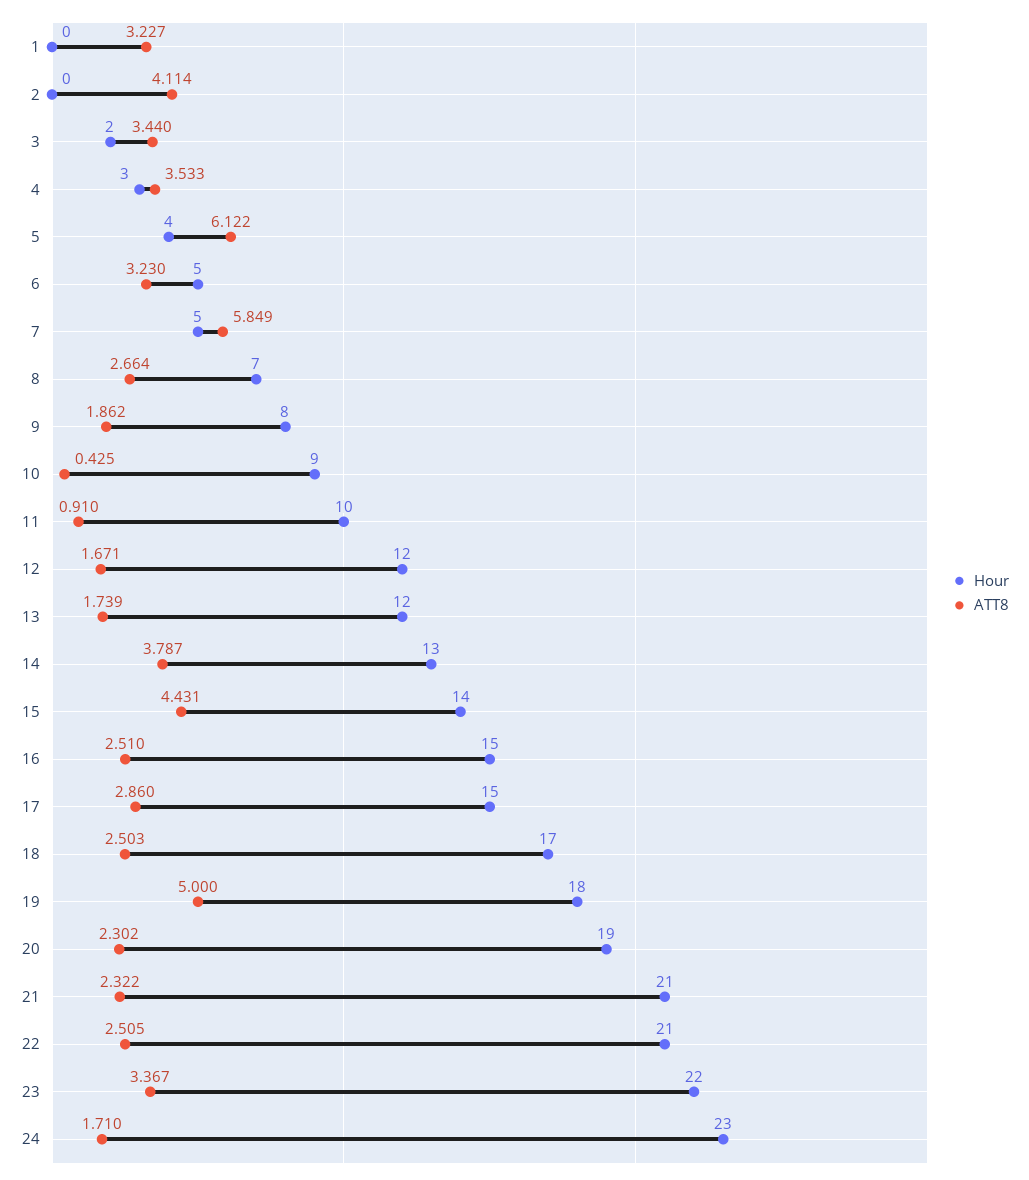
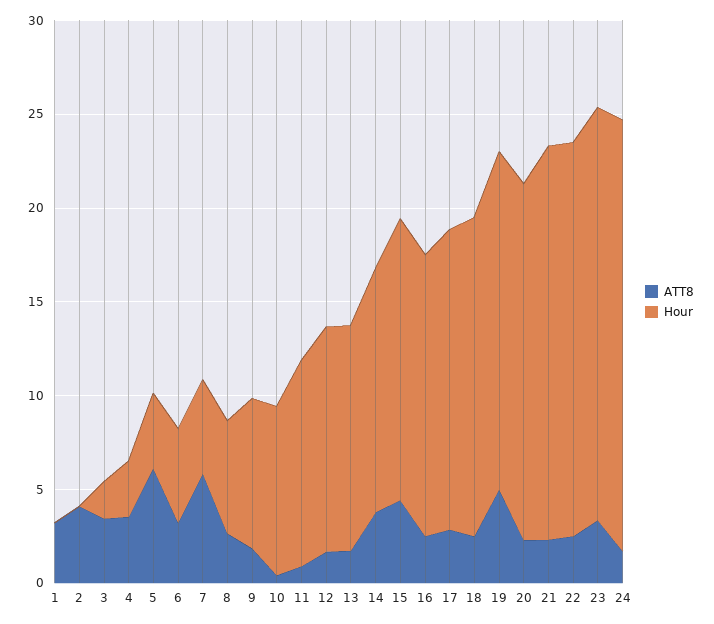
  {
    "Hour": {
      "1": 0,
      "2": 0,
      "3": 2,
      "4": 3,
      "5": 4,
      "6": 5,
      "7": 5,
-     "8": 7,
+     "8": 6,
      "9": 8,
      "10": 9,
-     "11": 10,
+     "11": 11,
      "12": 12,
      "13": 12,
      "14": 13,
-     "15": 14,
+     "15": 15,
      "16": 15,
-     "17": 15,
+     "17": 16,
      "18": 17,
      "19": 18,
      "20": 19,
      "21": 21,
      "22": 21,
      "23": 22,
      "24": 23
    },
    "ATT8": {
      "1": 3.227,
      "2": 4.114,
      "3": 3.44,
      "4": 3.533,
      "5": 6.122,
      "6": 3.23,
      "7": 5.849,
      "8": 2.664,
      "9": 1.862,
      "10": 0.425,
      "11": 0.91,
      "12": 1.671,
      "13": 1.739,
      "14": 3.787,
      "15": 4.431,
      "16": 2.51,
      "17": 2.86,
      "18": 2.503,
      "19": 5,
      "20": 2.302,
      "21": 2.322,
      "22": 2.505,
      "23": 3.367,
      "24": 1.71
    }
  }

